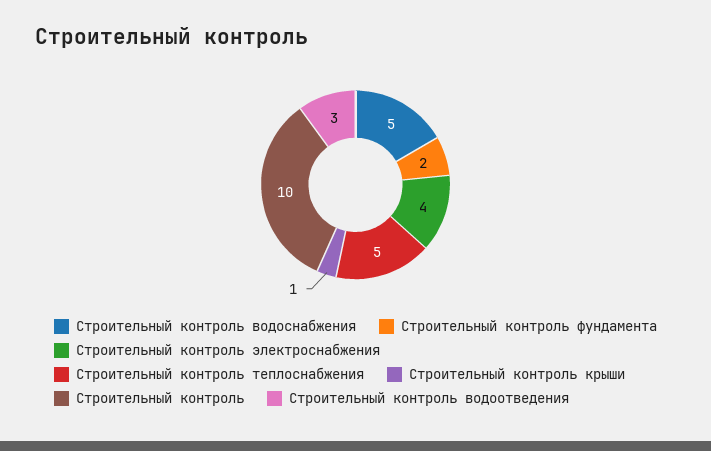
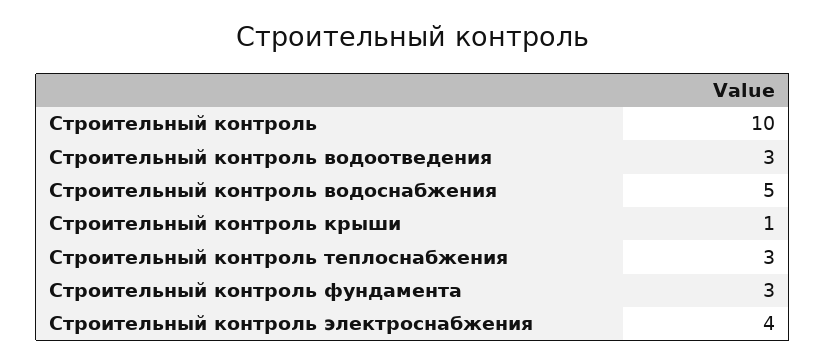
  {
    "Строительный контроль водоснабжения": 5,
-   "Строительный контроль фундамента": 2,
+   "Строительный контроль фундамента": 3,
    "Строительный контроль электроснабжения": 4,
-   "Строительный контроль теплоснабжения": 5,
+   "Строительный контроль теплоснабжения": 3,
    "Строительный контроль крыши": 1,
    "Строительный контроль": 10,
    "Строительный контроль водоотведения": 3
  }

